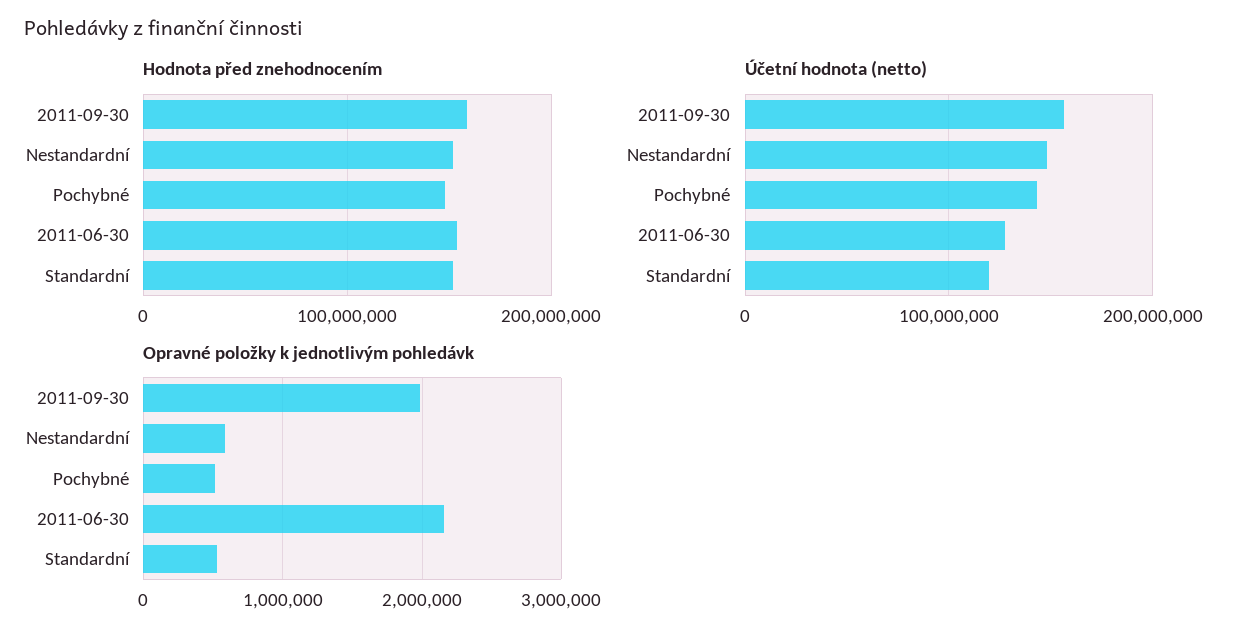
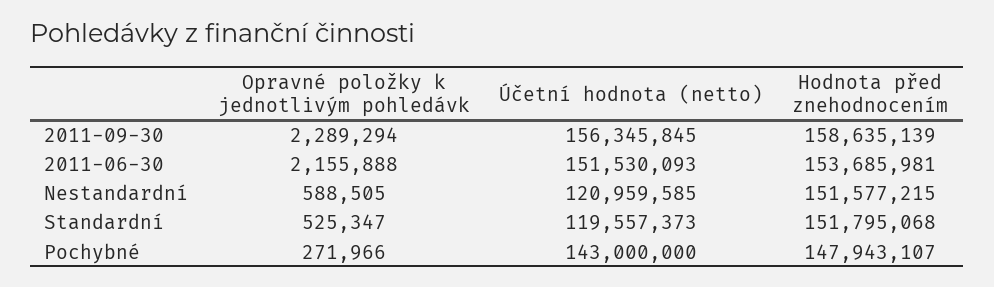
  {
    "Hodnota před znehodnocením": {
      "2011-09-30": 158635139,
      "Nestandardní": 151577215,
      "Pochybné": 147943107,
      "2011-06-30": 153685981,
      "Standardní": 151795068
    },
    "Účetní hodnota (netto)": {
      "2011-09-30": 156345845,
-     "Nestandardní": 150000000,
+     "Nestandardní": 120959585,
      "Pochybné": 143000000,
-     "2011-06-30": 130000000,
+     "2011-06-30": 151530093,
      "Standardní": 119557373
    },
    "Opravné položky k jednotlivým pohledávk": {
-     "2011-09-30": 2000000,
+     "2011-09-30": 2289294,
      "Nestandardní": 588505,
-     "Pochybné": 500000,
+     "Pochybné": 271966,
      "2011-06-30": 2155888,
      "Standardní": 525347
    }
  }

